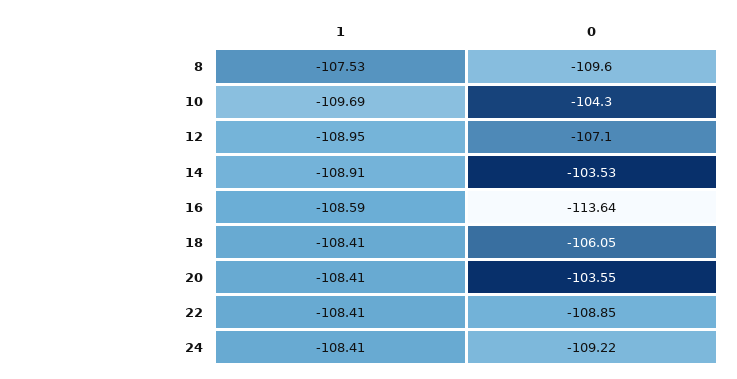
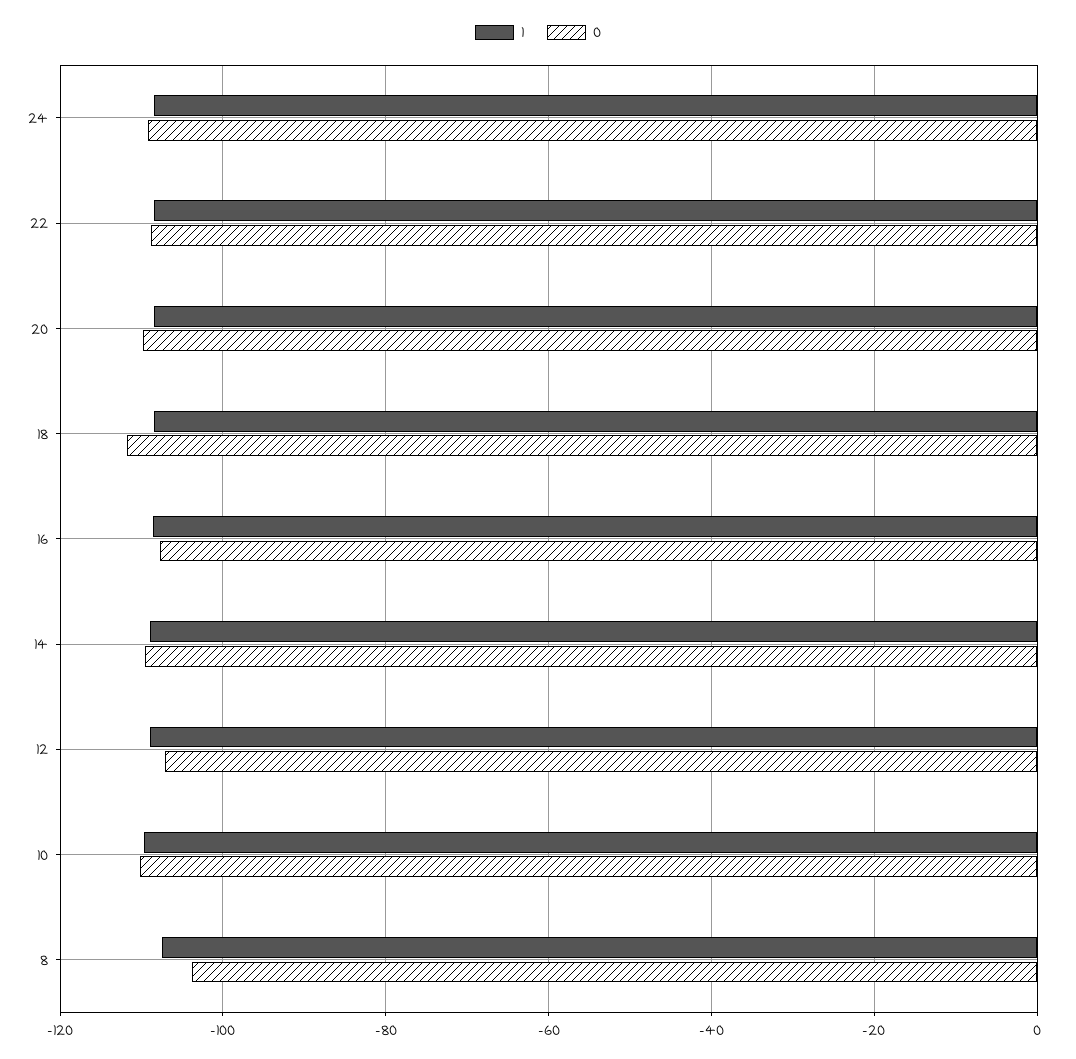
  {
    "1": {
      "8": -107.53,
      "10": -109.69,
      "12": -108.95,
      "14": -108.91,
      "16": -108.59,
      "18": -108.41,
      "20": -108.41,
      "22": -108.41,
      "24": -108.41
    },
    "0": {
-     "8": -109.6,
+     "8": -104,
-     "10": -104.3,
+     "10": -110,
      "12": -107.1,
-     "14": -103.53,
+     "14": -110,
-     "16": -113.64,
+     "16": -108,
-     "18": -106.05,
+     "18": -112,
-     "20": -103.55,
+     "20": -110,
      "22": -108.85,
      "24": -109.22
    }
  }

